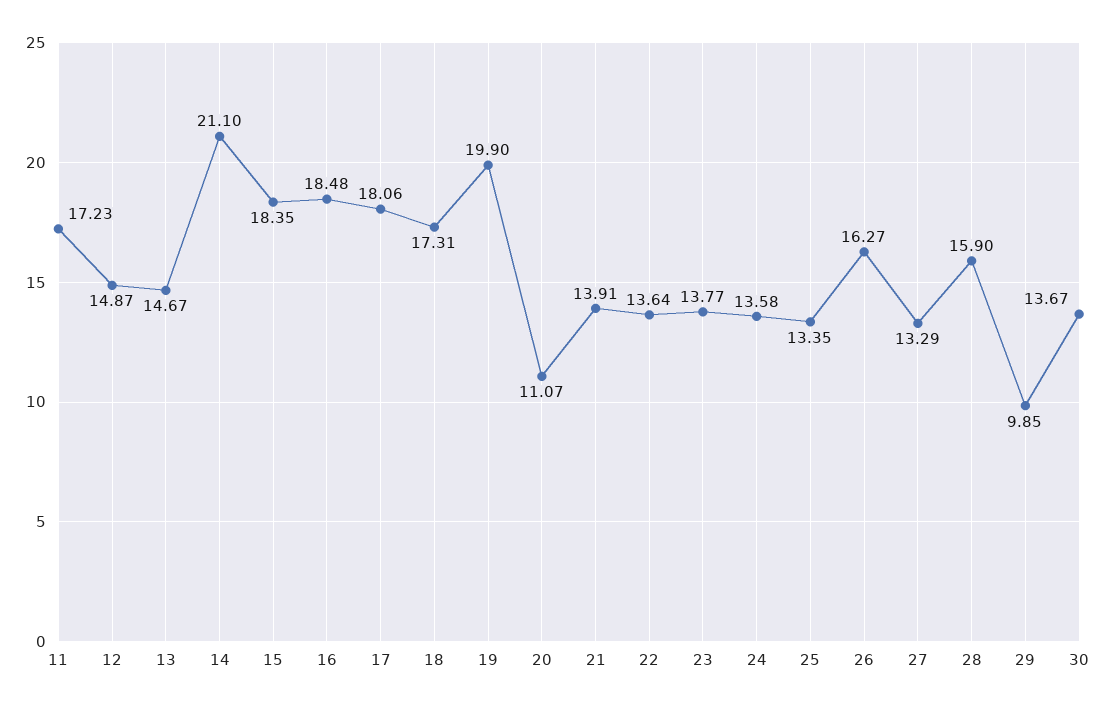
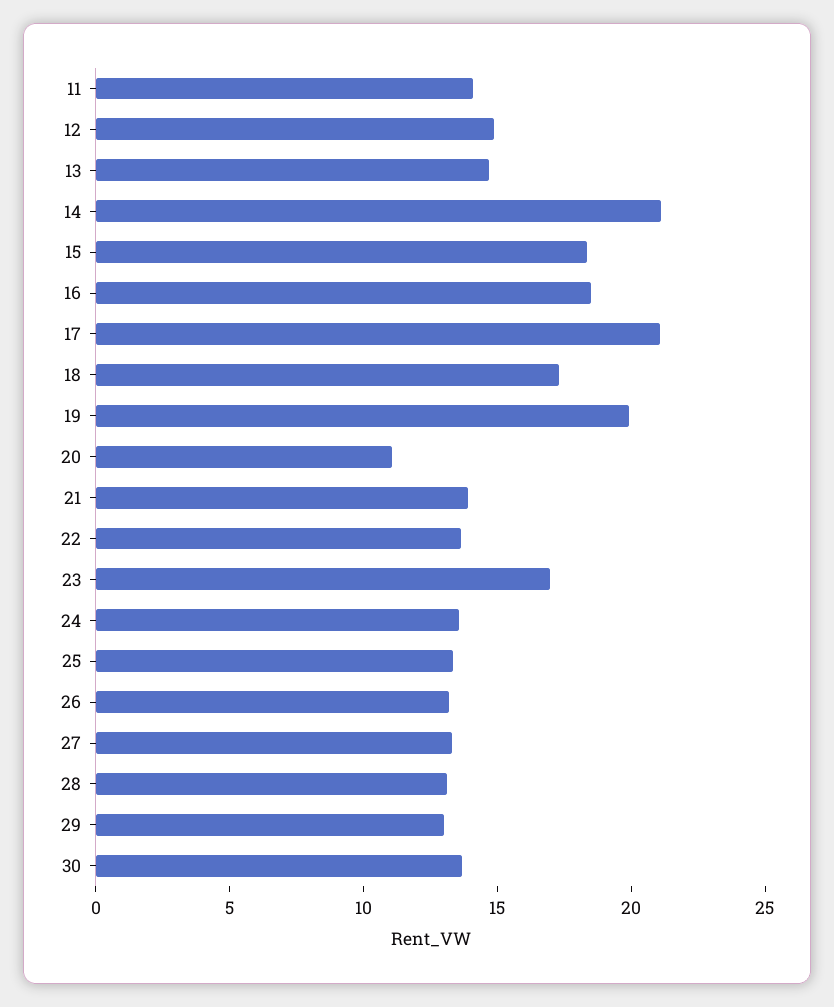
  {
-   "11": 17.23,
+   "11": 14,
    "12": 14.87,
    "13": 14.67,
    "14": 21.1,
    "15": 18.35,
    "16": 18.48,
-   "17": 18.06,
+   "17": 21,
    "18": 17.31,
    "19": 19.9,
    "20": 11.07,
    "21": 13.91,
    "22": 13.64,
-   "23": 13.77,
+   "23": 17,
    "24": 13.58,
    "25": 13.35,
-   "26": 16.27,
+   "26": 13,
    "27": 13.29,
-   "28": 15.9,
+   "28": 13,
-   "29": 9.85,
+   "29": 13,
    "30": 13.67
  }

